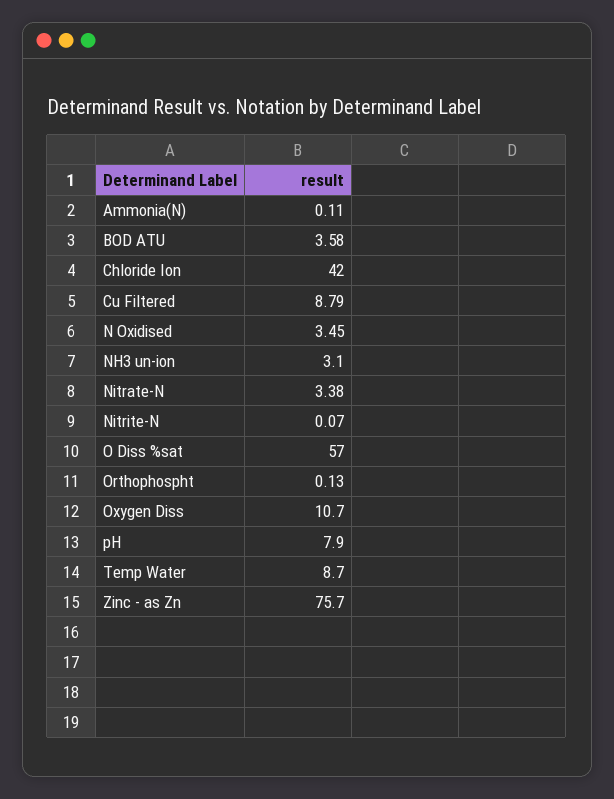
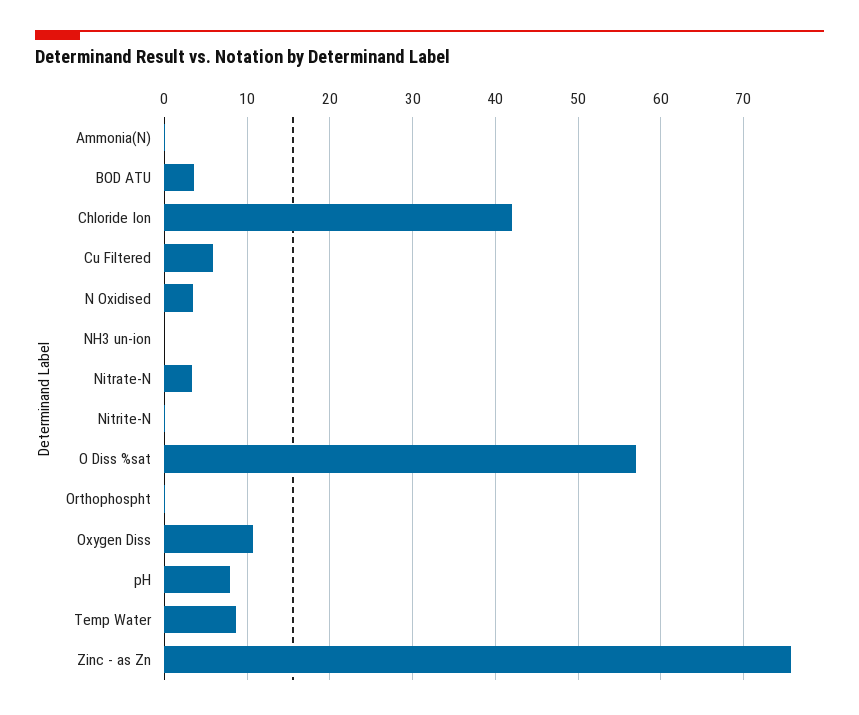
  {
    "Ammonia(N)": 0.11,
    "BOD ATU": 3.58,
    "Chloride Ion": 42,
-   "Cu Filtered": 8.79,
+   "Cu Filtered": 6,
    "N Oxidised": 3.45,
-   "NH3 un-ion": 3.1,
+   "NH3 un-ion": 0,
    "Nitrate-N": 3.38,
    "Nitrite-N": 0.07,
    "O Diss %sat": 57,
    "Orthophospht": 0.13,
    "Oxygen Diss": 10.7,
    "pH": 7.9,
    "Temp Water": 8.7,
    "Zinc - as Zn": 75.7
  }

